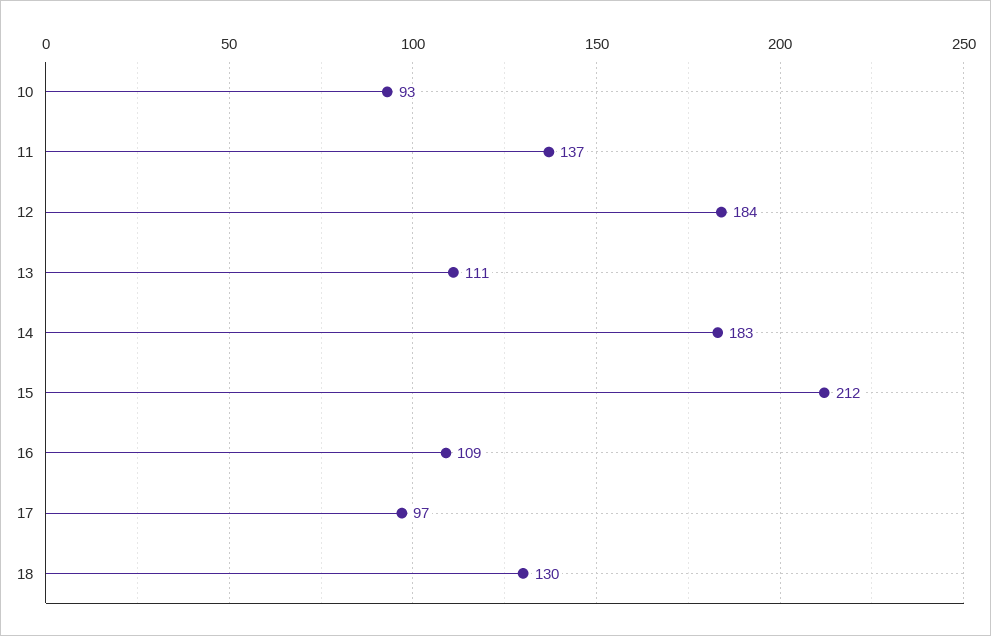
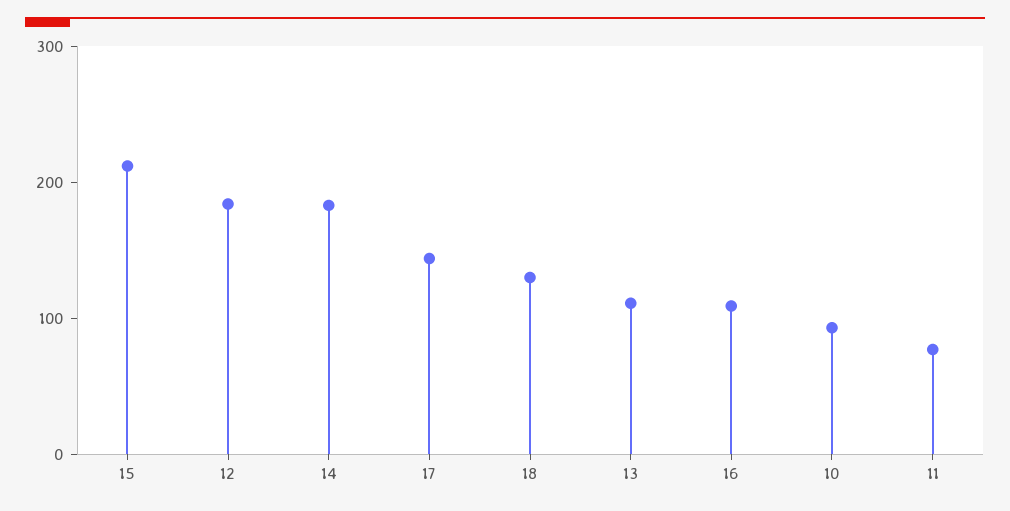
  {
    "10": 93,
-   "11": 137,
+   "11": 80,
    "12": 184,
    "13": 111,
    "14": 183,
    "15": 212,
    "16": 109,
-   "17": 97,
+   "17": 140,
    "18": 130
  }

